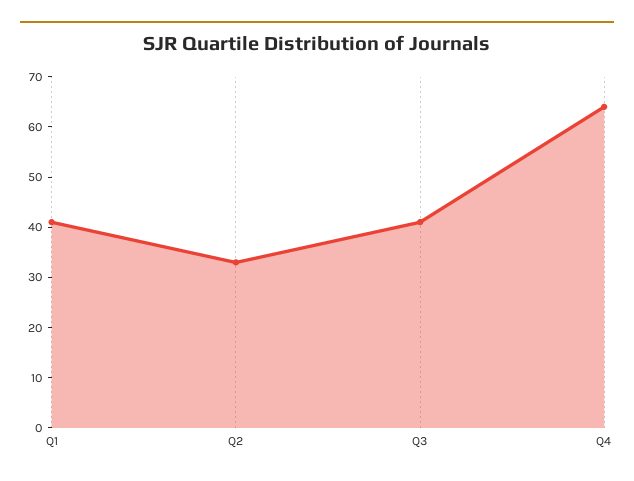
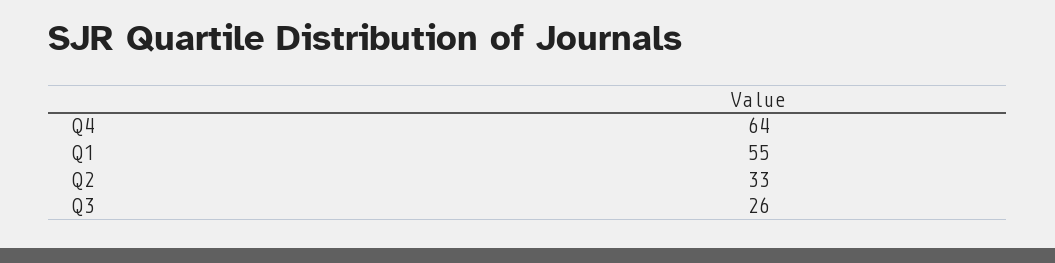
  {
-   "Q1": 40,
+   "Q1": 55,
    "Q2": 33,
-   "Q3": 40,
+   "Q3": 26,
    "Q4": 64
  }

